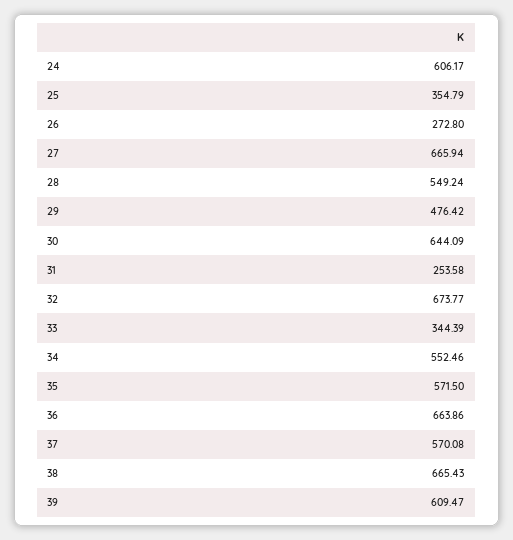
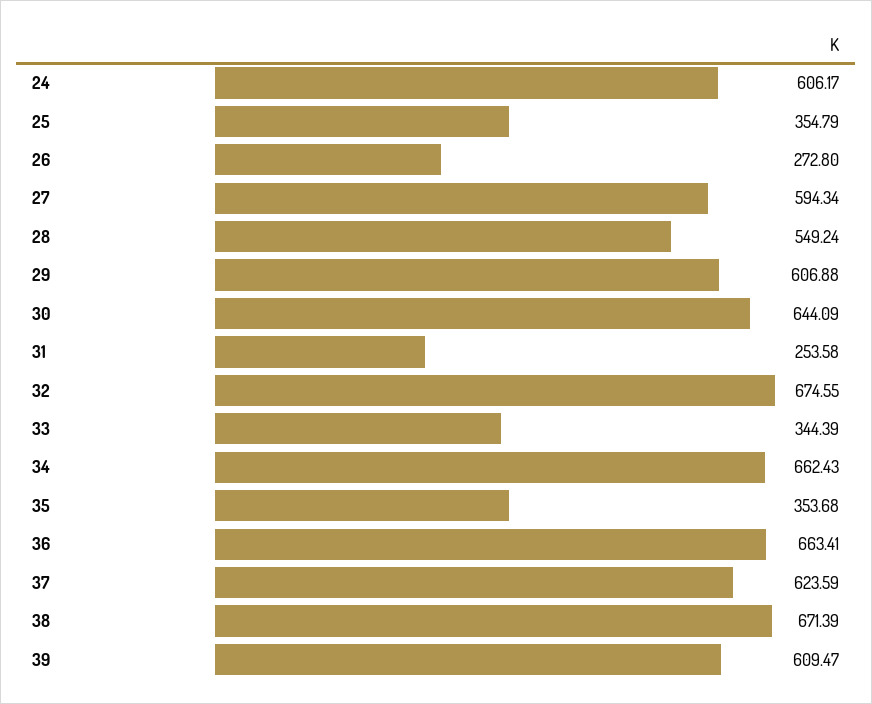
  {
    "24": 606.17,
    "25": 354.79,
    "26": 272.8,
-   "27": 665.94,
+   "27": 594.34,
    "28": 549.24,
-   "29": 476.42,
+   "29": 606.88,
    "30": 644.09,
    "31": 253.58,
-   "32": 673.77,
+   "32": 674.55,
    "33": 344.39,
-   "34": 552.46,
+   "34": 662.43,
-   "35": 571.5,
+   "35": 353.68,
-   "36": 663.86,
+   "36": 663.41,
-   "37": 570.08,
+   "37": 623.59,
-   "38": 665.43,
+   "38": 671.39,
    "39": 609.47
  }

